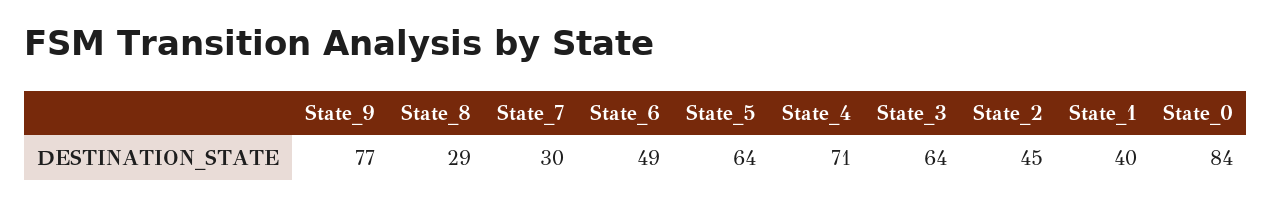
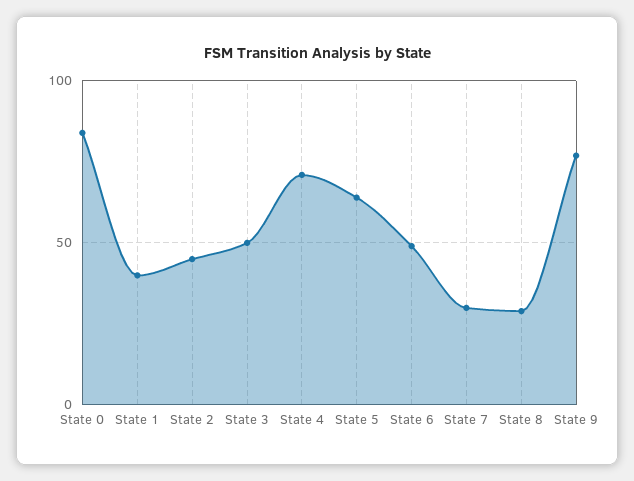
  {
    "State_9": 77,
    "State_8": 29,
    "State_7": 30,
    "State_6": 49,
    "State_5": 64,
    "State_4": 71,
-   "State_3": 64,
+   "State_3": 50,
    "State_2": 45,
    "State_1": 40,
    "State_0": 84
  }

